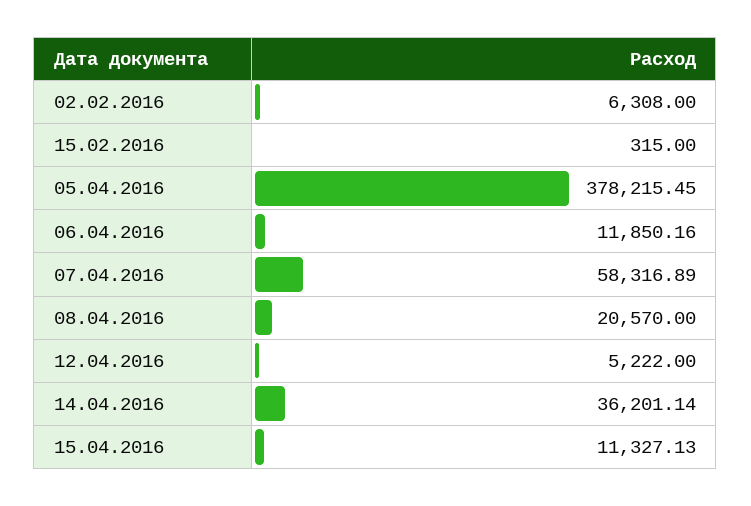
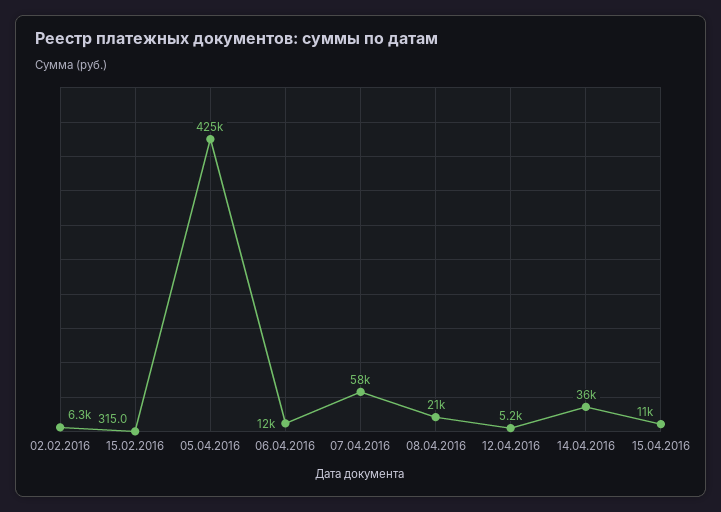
  {
    "02.02.2016": 6308,
    "15.02.2016": 315,
-   "05.04.2016": 378215.45,
+   "05.04.2016": 425000,
    "06.04.2016": 11850.16,
    "07.04.2016": 58316.89,
    "08.04.2016": 20570,
    "12.04.2016": 5222,
    "14.04.2016": 36201.14,
    "15.04.2016": 11327.13
  }

